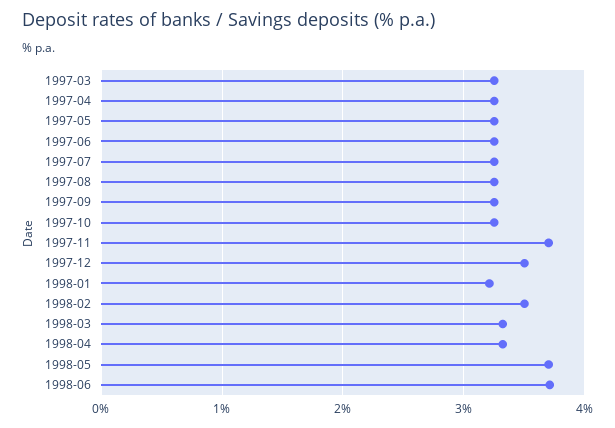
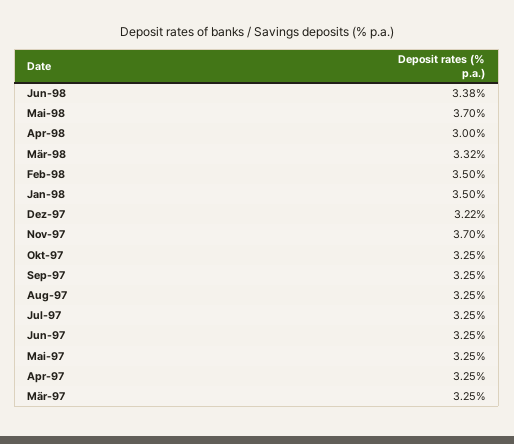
  {
    "1997-03": 3.25,
    "1997-04": 3.25,
    "1997-05": 3.25,
    "1997-06": 3.25,
    "1997-07": 3.25,
    "1997-08": 3.25,
    "1997-09": 3.25,
    "1997-10": 3.25,
    "1997-11": 3.7,
-   "1997-12": 3.5,
+   "1997-12": 3.22,
-   "1998-01": 3.2,
+   "1998-01": 3.5,
    "1998-02": 3.5,
    "1998-03": 3.32,
-   "1998-04": 3.3,
+   "1998-04": 3,
    "1998-05": 3.7,
-   "1998-06": 3.7
+   "1998-06": 3.38
  }

